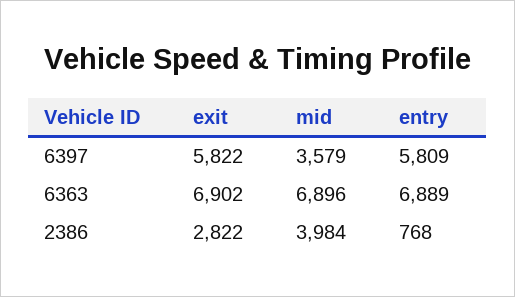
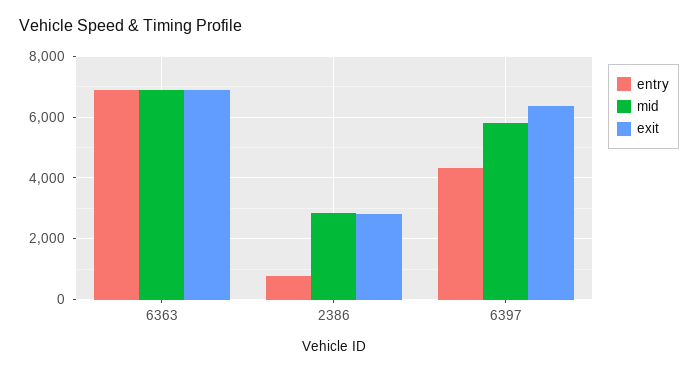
  {
    "exit": {
-     "6397": 5822,
+     "6397": 6400,
      "6363": 6902,
      "2386": 2822
    },
    "mid": {
-     "6397": 3579,
+     "6397": 5800,
      "6363": 6896,
-     "2386": 3984
+     "2386": 2800
    },
    "entry": {
-     "6397": 5809,
+     "6397": 4400,
      "6363": 6889,
      "2386": 768
    }
  }

